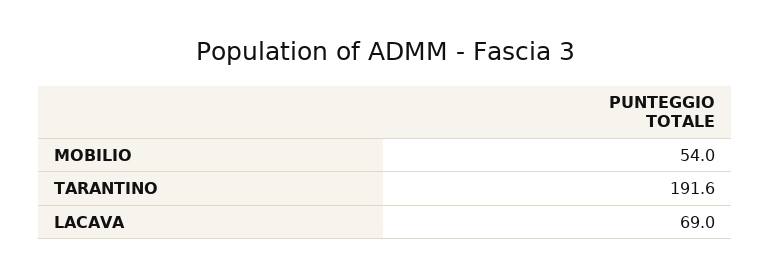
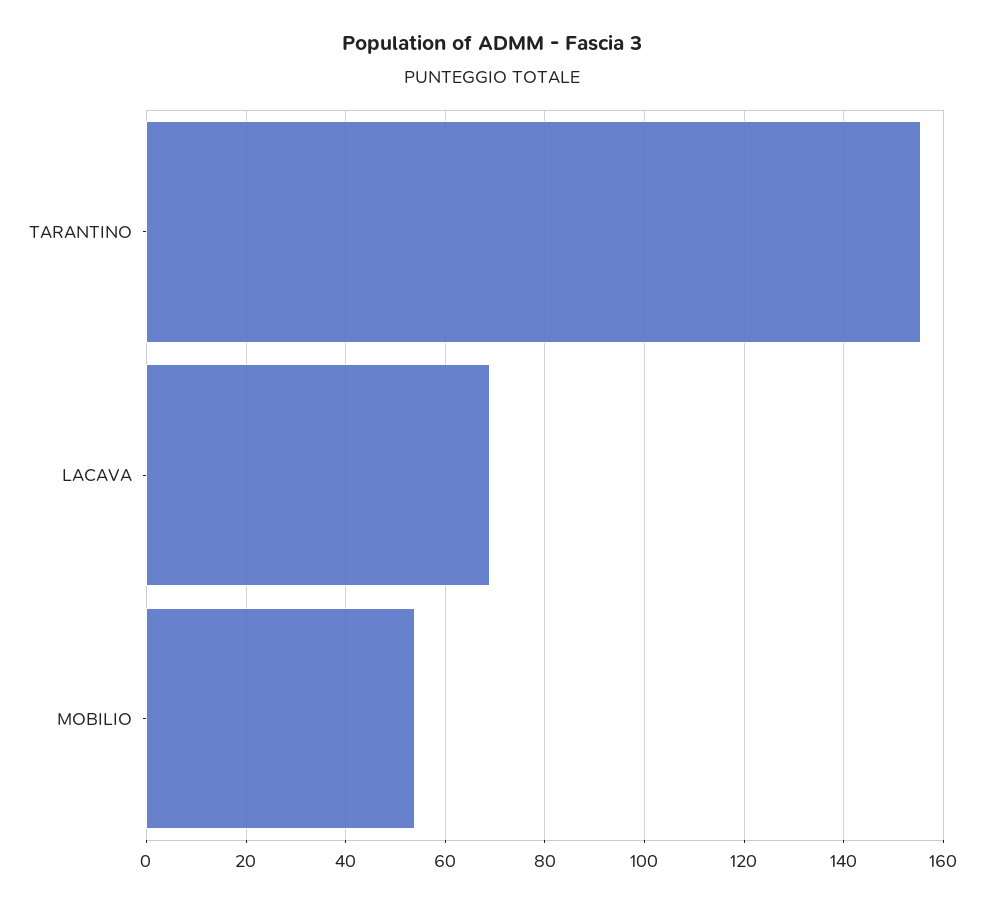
  {
    "MOBILIO": 54,
-   "TARANTINO": 191.6,
+   "TARANTINO": 156,
    "LACAVA": 69
  }

